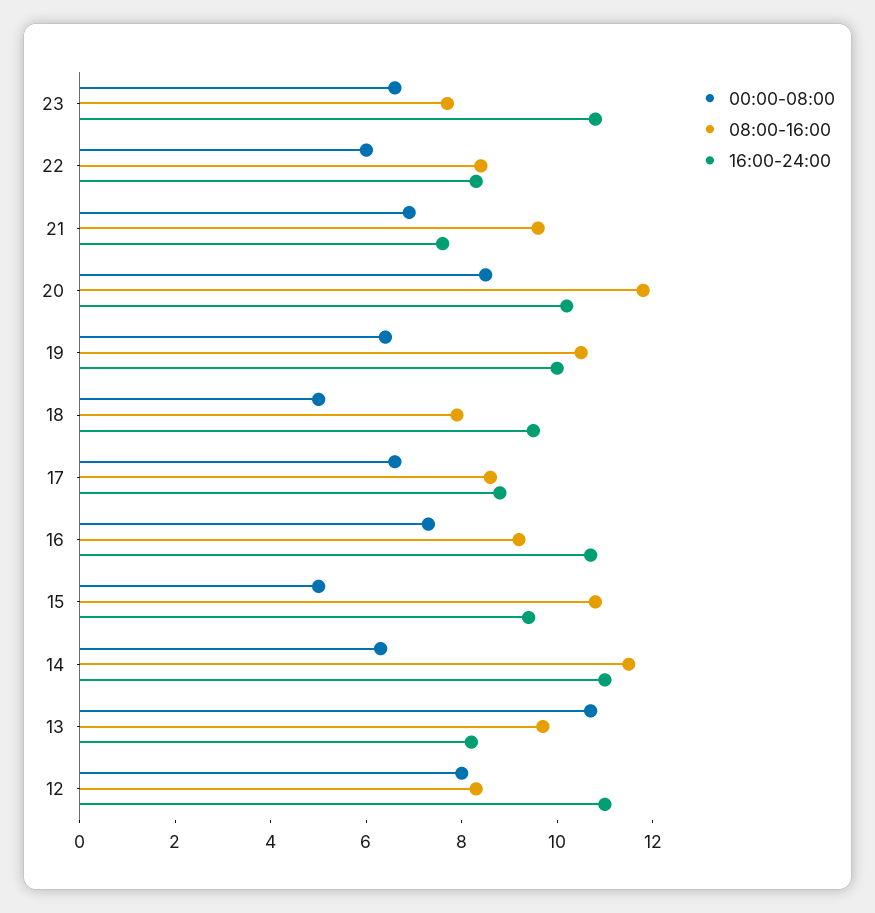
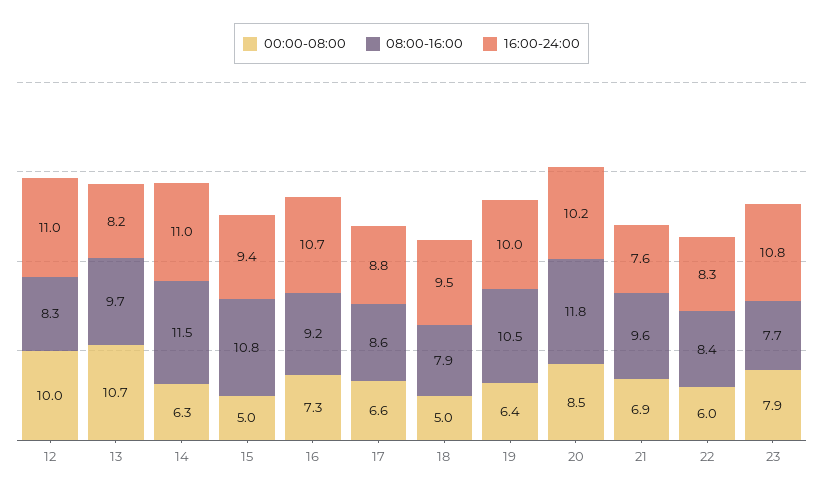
  {
    "00:00-08:00": {
-     "23": 6.5,
+     "23": 7.9,
      "22": 6,
      "21": 6.9,
      "20": 8.5,
      "19": 6.4,
      "18": 5,
      "17": 6.6,
      "16": 7.3,
      "15": 5,
      "14": 6.3,
      "13": 10.7,
-     "12": 8
+     "12": 10
    },
    "08:00-16:00": {
      "23": 7.7,
      "22": 8.4,
      "21": 9.6,
      "20": 11.8,
      "19": 10.5,
      "18": 7.9,
      "17": 8.6,
      "16": 9.2,
      "15": 10.8,
      "14": 11.5,
      "13": 9.7,
      "12": 8.3
    },
    "16:00-24:00": {
      "23": 10.8,
      "22": 8.3,
      "21": 7.6,
      "20": 10.2,
      "19": 10,
      "18": 9.5,
      "17": 8.8,
      "16": 10.7,
      "15": 9.4,
      "14": 11,
      "13": 8.2,
      "12": 11
    }
  }

